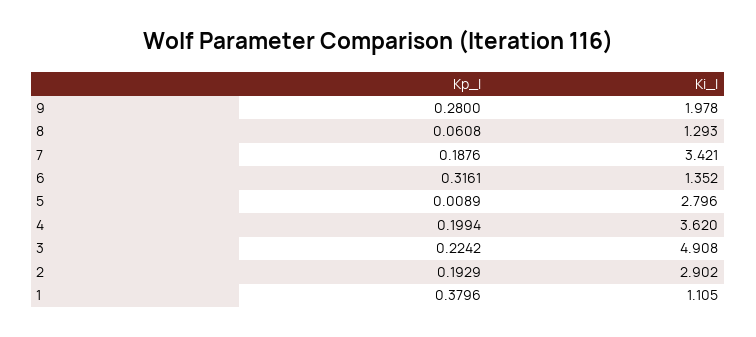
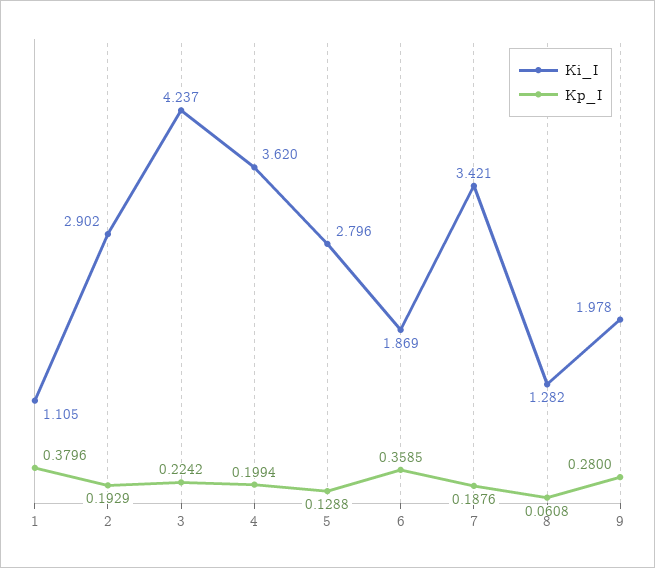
  {
    "Kp_I": {
      "9": 0.28,
      "8": 0.0608,
      "7": 0.1876,
-     "6": 0.3161,
+     "6": 0.3585,
-     "5": 0.0089,
+     "5": 0.1288,
      "4": 0.1994,
      "3": 0.2242,
      "2": 0.1929,
      "1": 0.3796
    },
    "Ki_I": {
      "9": 1.978,
-     "8": 1.293,
+     "8": 1.282,
      "7": 3.421,
-     "6": 1.352,
+     "6": 1.869,
      "5": 2.796,
      "4": 3.62,
-     "3": 4.908,
+     "3": 4.237,
      "2": 2.902,
      "1": 1.105
    }
  }

